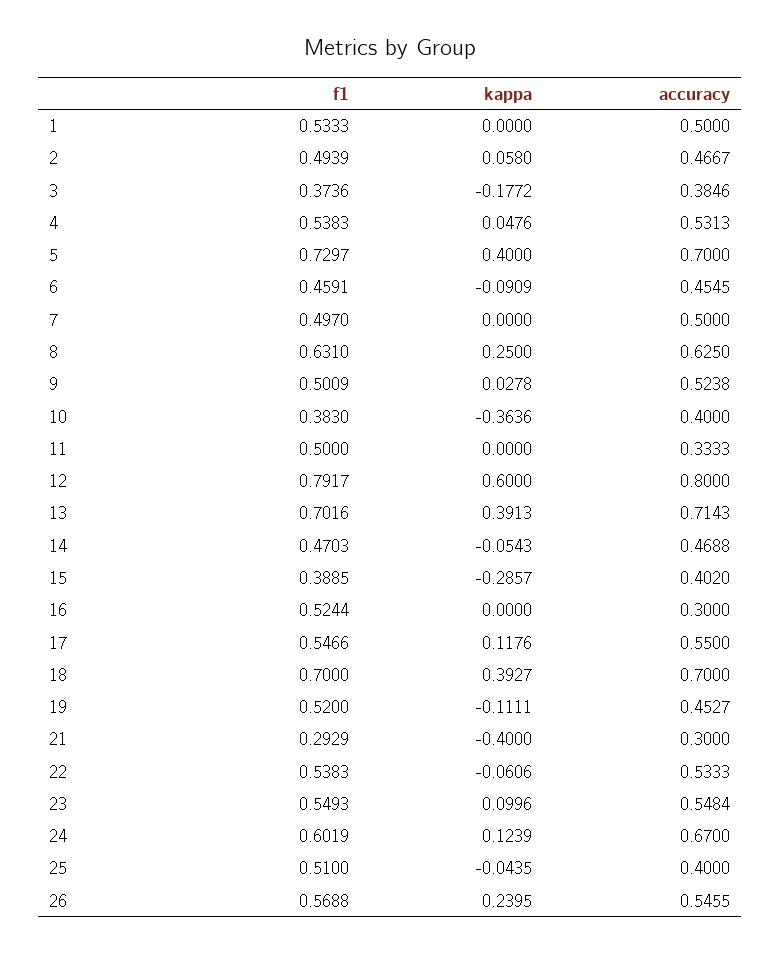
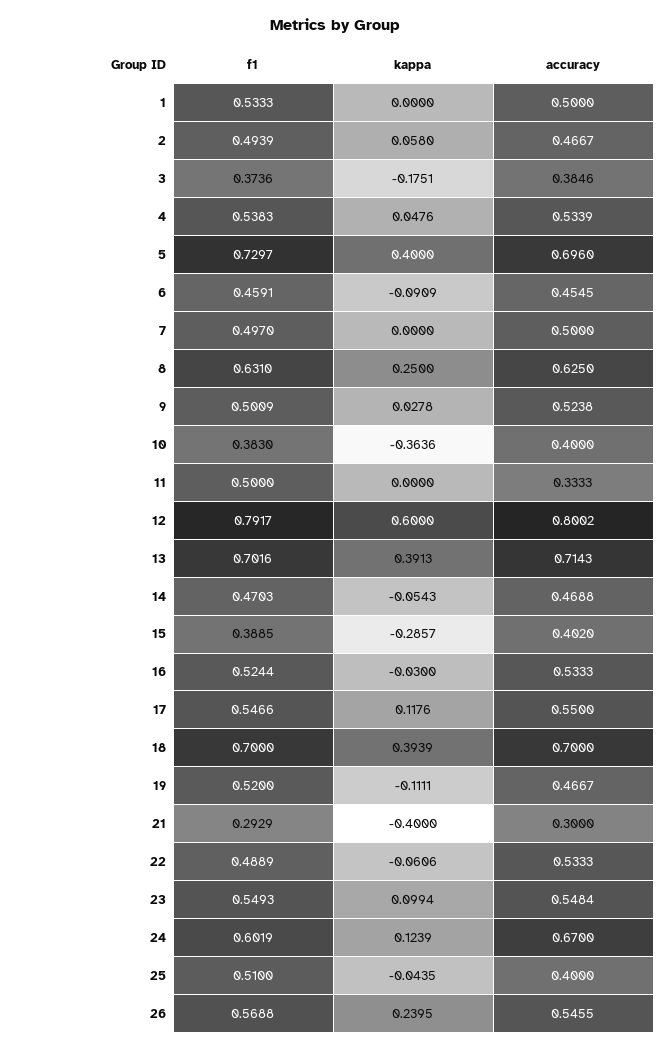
  {
    "f1": {
      "1": 0.5333,
      "2": 0.4939,
      "3": 0.3736,
      "4": 0.5383,
      "5": 0.7297,
      "6": 0.4591,
      "7": 0.497,
      "8": 0.631,
      "9": 0.5009,
      "10": 0.383,
      "11": 0.5,
      "12": 0.7917,
      "13": 0.7016,
      "14": 0.4703,
      "15": 0.3885,
      "16": 0.5244,
      "17": 0.5466,
      "18": 0.7,
      "19": 0.52,
      "21": 0.2929,
-     "22": 0.5383,
+     "22": 0.4889,
      "23": 0.5493,
      "24": 0.6019,
      "25": 0.51,
      "26": 0.5688
    },
    "kappa": {
      "1": 0,
      "2": 0.058,
-     "3": -0.1772,
+     "3": -0.1751,
      "4": 0.0476,
      "5": 0.4,
      "6": -0.0909,
      "7": 0,
      "8": 0.25,
      "9": 0.0278,
      "10": -0.3636,
      "11": 0,
      "12": 0.6,
      "13": 0.3913,
      "14": -0.0543,
      "15": -0.2857,
-     "16": 0,
+     "16": -0.03,
      "17": 0.1176,
-     "18": 0.3927,
+     "18": 0.3939,
      "19": -0.1111,
      "21": -0.4,
      "22": -0.0606,
-     "23": 0.0996,
+     "23": 0.0994,
      "24": 0.1239,
      "25": -0.0435,
      "26": 0.2395
    },
    "accuracy": {
      "1": 0.5,
      "2": 0.4667,
      "3": 0.3846,
-     "4": 0.5313,
+     "4": 0.5339,
-     "5": 0.7,
+     "5": 0.696,
      "6": 0.4545,
      "7": 0.5,
      "8": 0.625,
      "9": 0.5238,
      "10": 0.4,
      "11": 0.3333,
-     "12": 0.8,
+     "12": 0.8002,
      "13": 0.7143,
      "14": 0.4688,
      "15": 0.402,
-     "16": 0.3,
+     "16": 0.5333,
      "17": 0.55,
      "18": 0.7,
-     "19": 0.4527,
+     "19": 0.4667,
      "21": 0.3,
      "22": 0.5333,
      "23": 0.5484,
      "24": 0.67,
      "25": 0.4,
      "26": 0.5455
    }
  }

